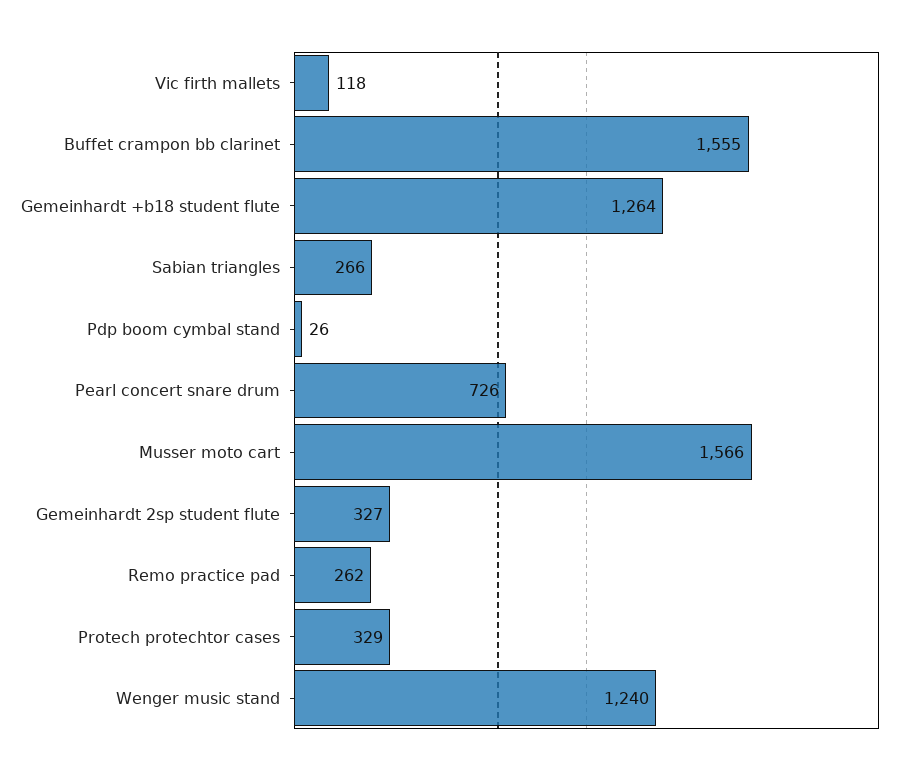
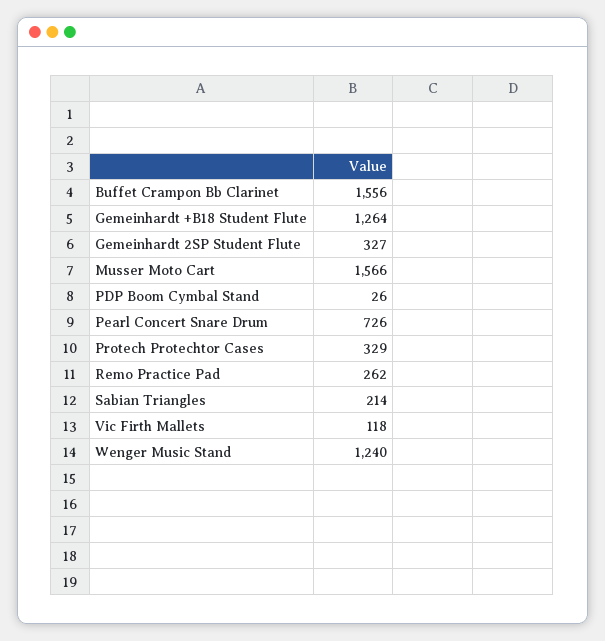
  {
    "Vic firth mallets": 118,
-   "Buffet crampon bb clarinet": 1555,
+   "Buffet crampon bb clarinet": 1556,
    "Gemeinhardt +b18 student flute": 1264,
-   "Sabian triangles": 266,
+   "Sabian triangles": 214,
    "Pdp boom cymbal stand": 26,
    "Pearl concert snare drum": 726,
    "Musser moto cart": 1566,
    "Gemeinhardt 2sp student flute": 327,
    "Remo practice pad": 262,
    "Protech protechtor cases": 329,
    "Wenger music stand": 1240
  }

